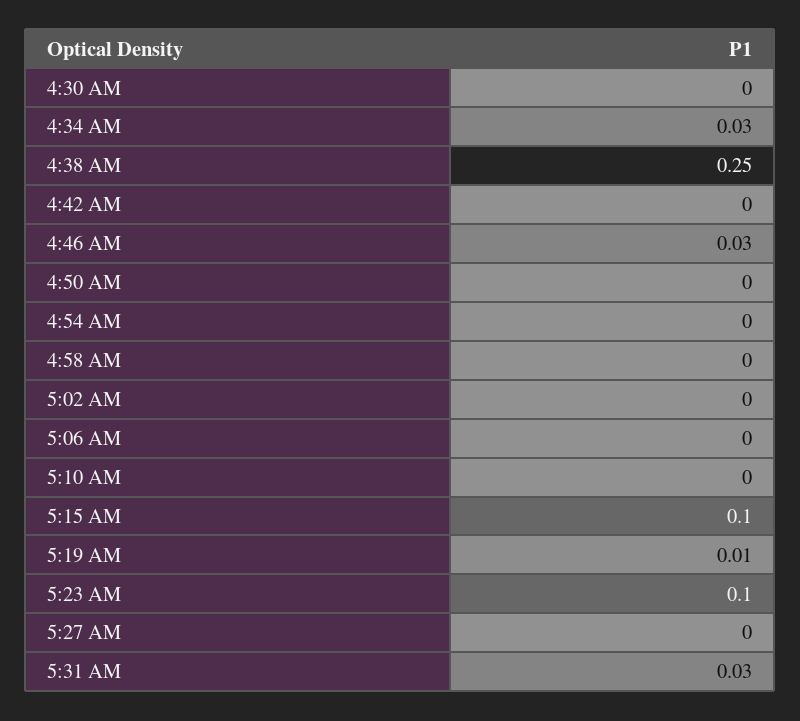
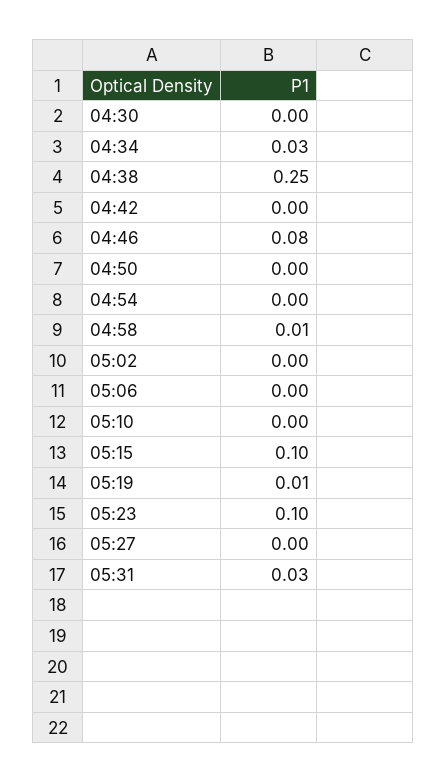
  {
    "4:30 AM": 0,
    "4:34 AM": 0.03,
    "4:38 AM": 0.25,
    "4:42 AM": 0,
-   "4:46 AM": 0.03,
+   "4:46 AM": 0.08,
    "4:50 AM": 0,
    "4:54 AM": 0,
-   "4:58 AM": 0,
+   "4:58 AM": 0.01,
    "5:02 AM": 0,
    "5:06 AM": 0,
    "5:10 AM": 0,
    "5:15 AM": 0.1,
    "5:19 AM": 0.01,
    "5:23 AM": 0.1,
    "5:27 AM": 0,
    "5:31 AM": 0.03
  }

